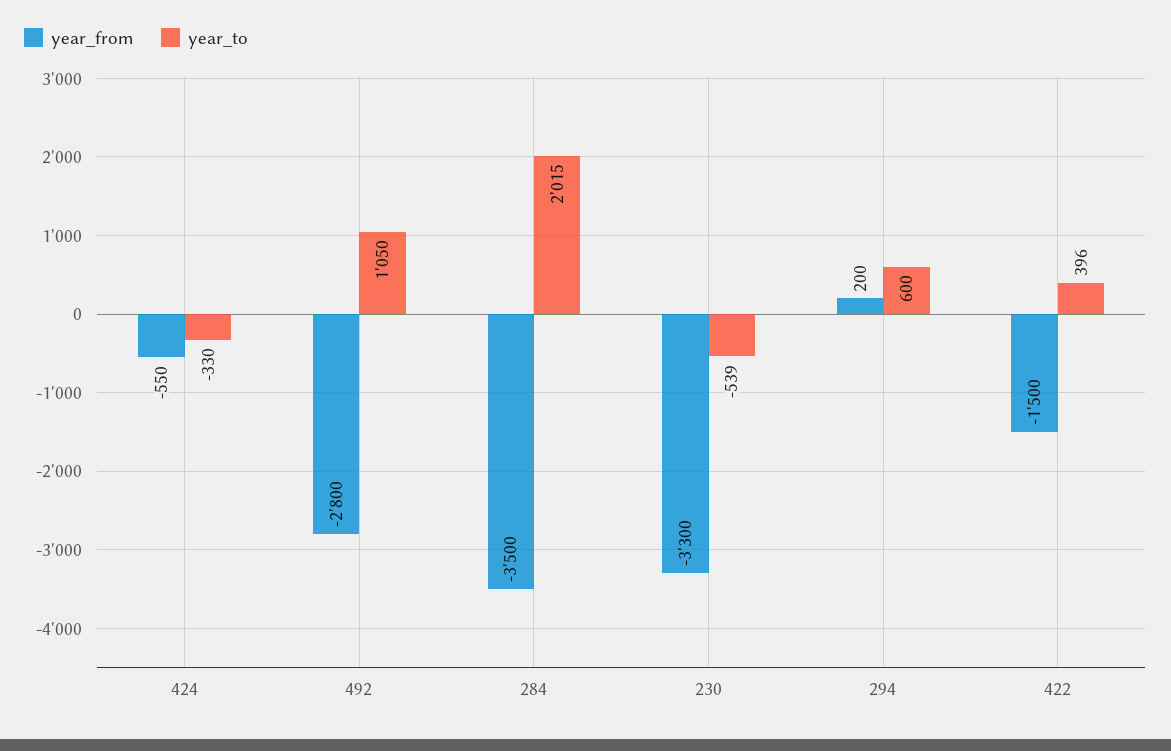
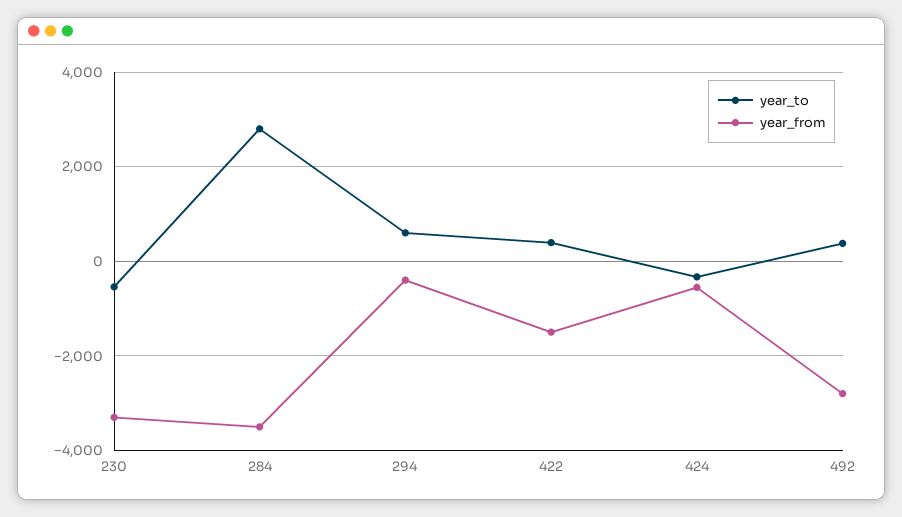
  {
    "year_from": {
      "424": -550,
      "492": -2800,
      "284": -3500,
      "230": -3300,
-     "294": 200,
+     "294": -400,
      "422": -1500
    },
    "year_to": {
      "424": -330,
-     "492": 1050,
+     "492": 400,
-     "284": 2015,
+     "284": 2800,
      "230": -539,
      "294": 600,
      "422": 396
    }
  }

